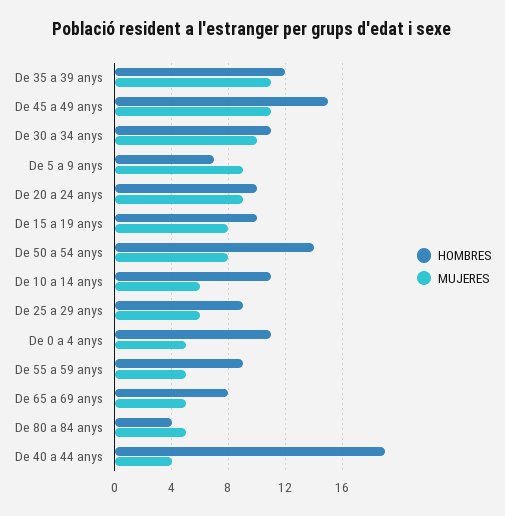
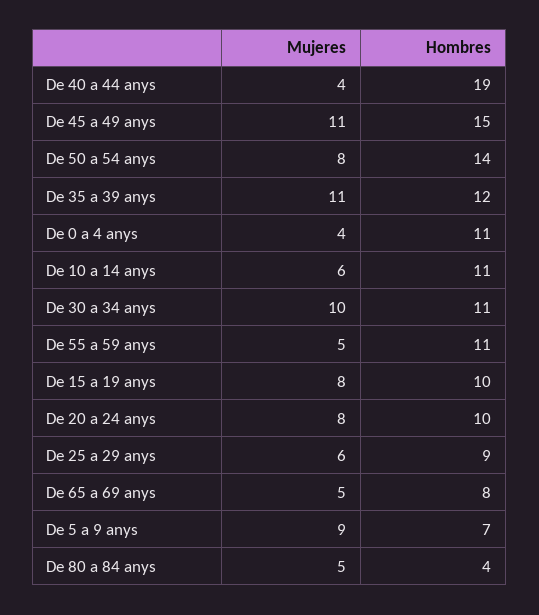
  {
    "HOMBRES": {
      "De 35 a 39 anys": 12,
      "De 45 a 49 anys": 15,
      "De 30 a 34 anys": 11,
      "De 5 a 9 anys": 7,
      "De 20 a 24 anys": 10,
      "De 15 a 19 anys": 10,
      "De 50 a 54 anys": 14,
      "De 10 a 14 anys": 11,
      "De 25 a 29 anys": 9,
      "De 0 a 4 anys": 11,
-     "De 55 a 59 anys": 9,
+     "De 55 a 59 anys": 11,
      "De 65 a 69 anys": 8,
      "De 80 a 84 anys": 4,
      "De 40 a 44 anys": 19
    },
    "MUJERES": {
      "De 35 a 39 anys": 11,
      "De 45 a 49 anys": 11,
      "De 30 a 34 anys": 10,
      "De 5 a 9 anys": 9,
-     "De 20 a 24 anys": 9,
+     "De 20 a 24 anys": 8,
      "De 15 a 19 anys": 8,
      "De 50 a 54 anys": 8,
      "De 10 a 14 anys": 6,
      "De 25 a 29 anys": 6,
-     "De 0 a 4 anys": 5,
+     "De 0 a 4 anys": 4,
      "De 55 a 59 anys": 5,
      "De 65 a 69 anys": 5,
      "De 80 a 84 anys": 5,
      "De 40 a 44 anys": 4
    }
  }

